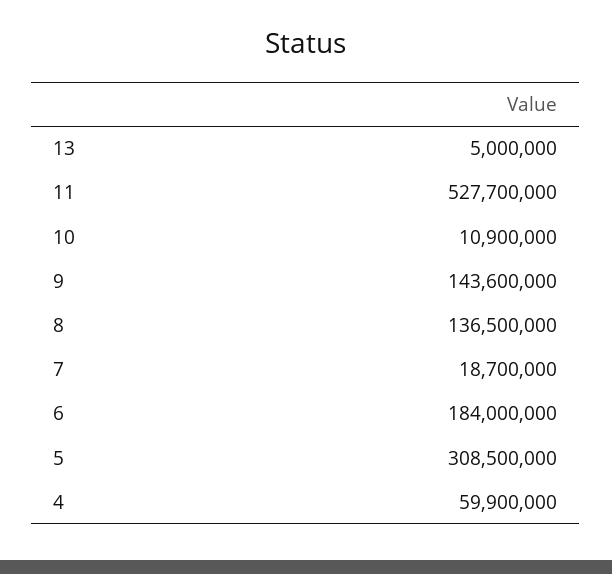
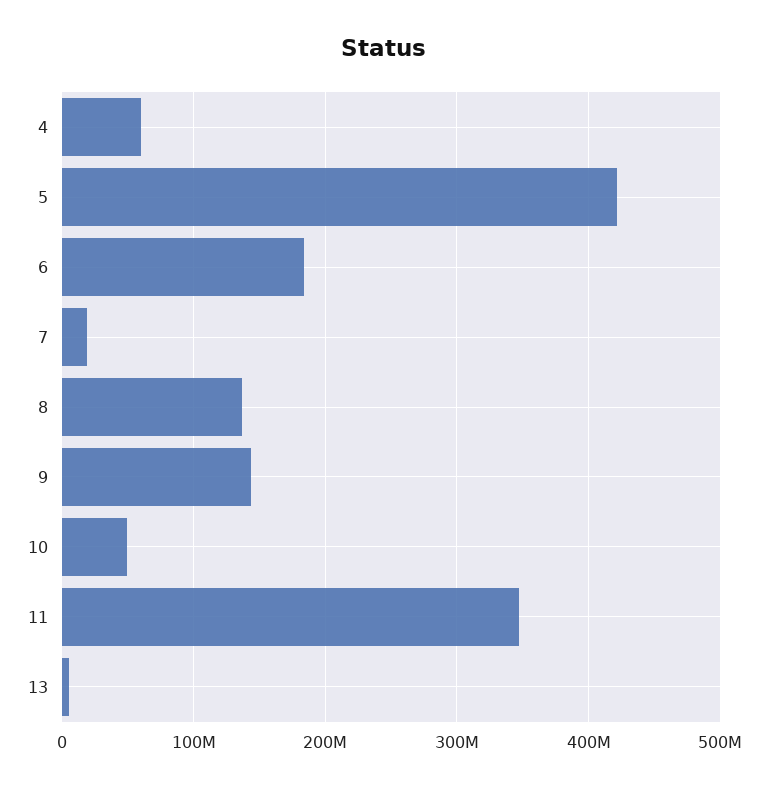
  {
    "13": 5000000,
-   "11": 527700000,
+   "11": 350000000,
-   "10": 10900000,
+   "10": 50000000,
    "9": 143600000,
    "8": 136500000,
    "7": 18700000,
    "6": 184000000,
-   "5": 308500000,
+   "5": 420000000,
    "4": 59900000
  }

